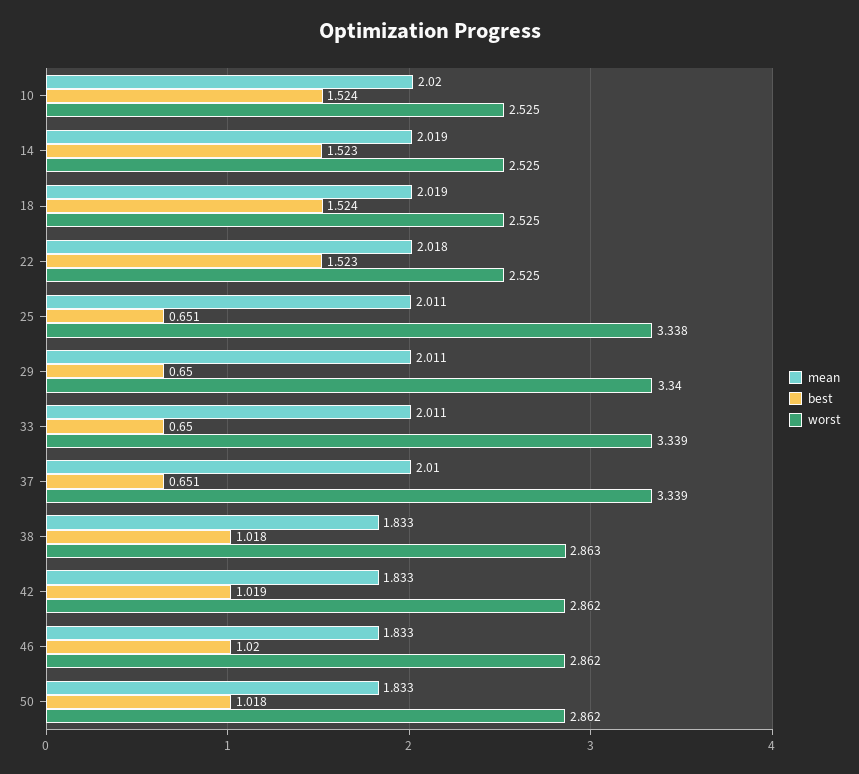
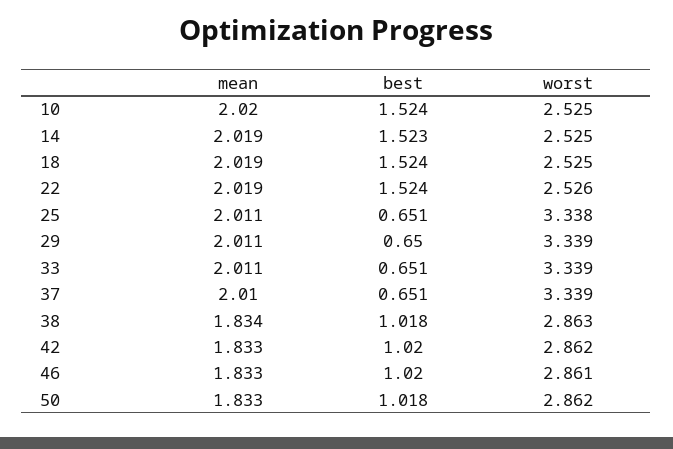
  {
    "mean": {
      "10": 2.02,
      "14": 2.019,
      "18": 2.019,
-     "22": 2.018,
+     "22": 2.019,
      "25": 2.011,
      "29": 2.011,
      "33": 2.011,
      "37": 2.01,
-     "38": 1.833,
+     "38": 1.834,
      "42": 1.833,
      "46": 1.833,
      "50": 1.833
    },
    "best": {
      "10": 1.524,
      "14": 1.523,
      "18": 1.524,
-     "22": 1.523,
+     "22": 1.524,
      "25": 0.651,
      "29": 0.65,
-     "33": 0.65,
+     "33": 0.651,
      "37": 0.651,
      "38": 1.018,
-     "42": 1.019,
+     "42": 1.02,
      "46": 1.02,
      "50": 1.018
    },
    "worst": {
      "10": 2.525,
      "14": 2.525,
      "18": 2.525,
-     "22": 2.525,
+     "22": 2.526,
      "25": 3.338,
-     "29": 3.34,
+     "29": 3.339,
      "33": 3.339,
      "37": 3.339,
      "38": 2.863,
      "42": 2.862,
-     "46": 2.862,
+     "46": 2.861,
      "50": 2.862
    }
  }

